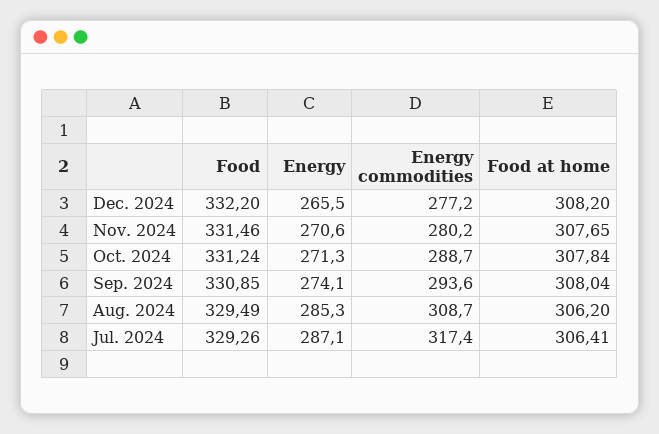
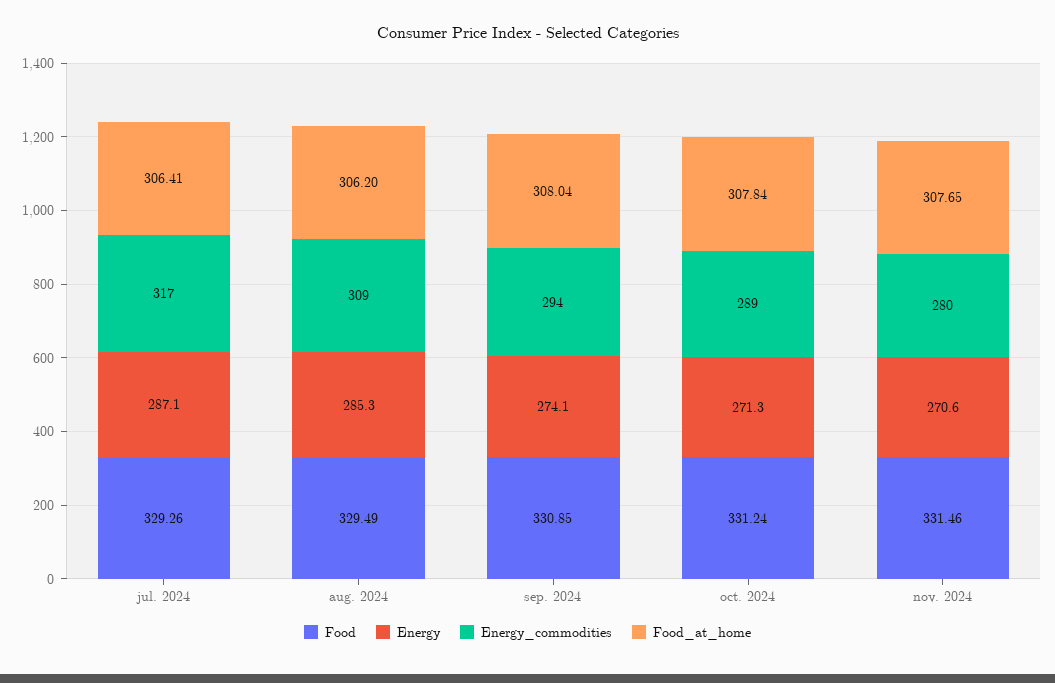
  {
    "Food": {
-     "Dec. 2024": 332.2,
      "Nov. 2024": 331.46,
      "Oct. 2024": 331.24,
      "Sep. 2024": 330.85,
      "Aug. 2024": 329.49,
      "Jul. 2024": 329.26
    },
    "Energy": {
-     "Dec. 2024": 265.5,
      "Nov. 2024": 270.6,
      "Oct. 2024": 271.3,
      "Sep. 2024": 274.1,
      "Aug. 2024": 285.3,
      "Jul. 2024": 287.1
    },
    "Energy commodities": {
-     "Dec. 2024": 277.2,
      "Nov. 2024": 280.2,
      "Oct. 2024": 288.7,
      "Sep. 2024": 293.6,
      "Aug. 2024": 308.7,
      "Jul. 2024": 317.4
    },
    "Food at home": {
-     "Dec. 2024": 308.2,
      "Nov. 2024": 307.65,
      "Oct. 2024": 307.84,
      "Sep. 2024": 308.04,
      "Aug. 2024": 306.2,
      "Jul. 2024": 306.41
    }
  }

